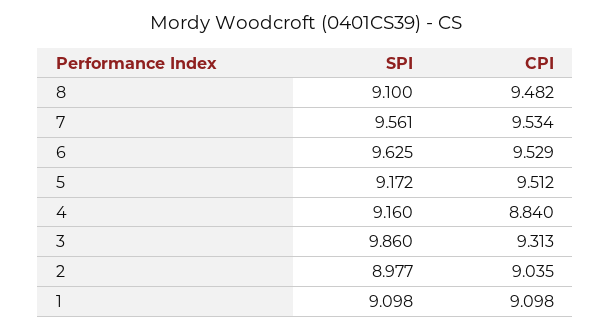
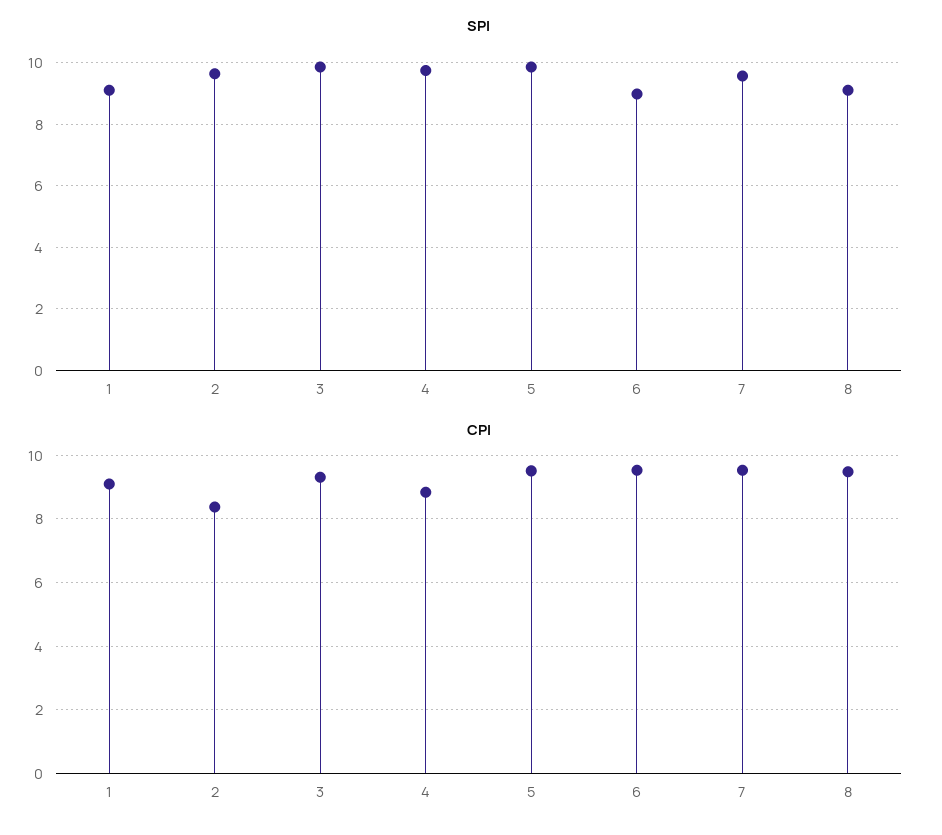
  {
    "SPI": {
      "8": 9.1,
      "7": 9.561,
-     "6": 9.625,
+     "6": 9,
-     "5": 9.172,
+     "5": 9.8,
-     "4": 9.16,
+     "4": 9.8,
      "3": 9.86,
-     "2": 8.977,
+     "2": 9.6,
      "1": 9.098
    },
    "CPI": {
      "8": 9.482,
      "7": 9.534,
      "6": 9.529,
      "5": 9.512,
      "4": 8.84,
      "3": 9.313,
-     "2": 9.035,
+     "2": 8.4,
      "1": 9.098
    }
  }

